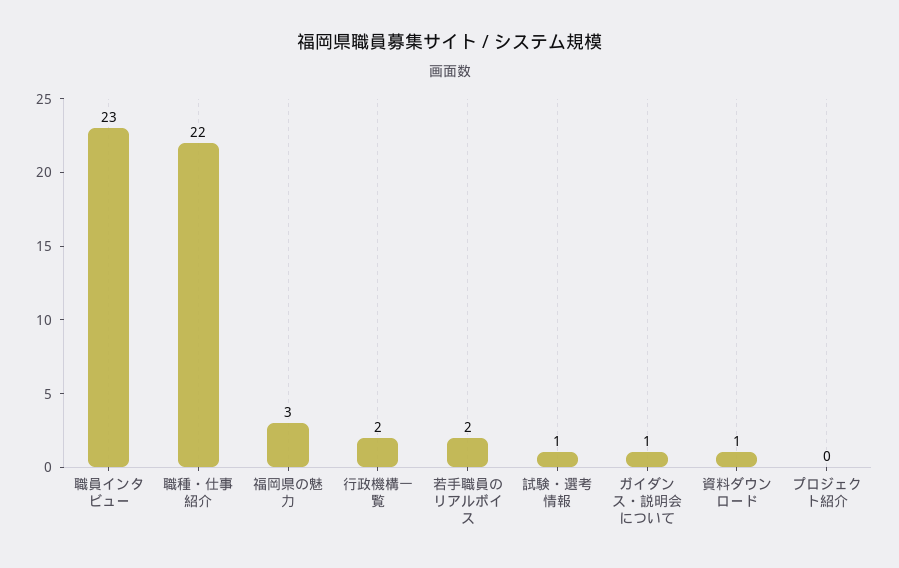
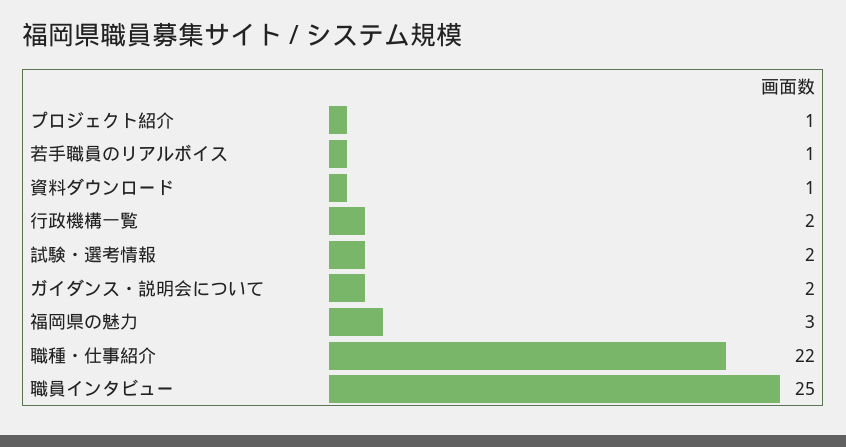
  {
-   "職員インタビュー": 23,
+   "職員インタビュー": 25,
    "職種・仕事紹介": 22,
    "福岡県の魅力": 3,
    "行政機構一覧": 2,
-   "若手職員のリアルボイス": 2,
+   "若手職員のリアルボイス": 1,
-   "試験・選考情報": 1,
+   "試験・選考情報": 2,
-   "ガイダンス・説明会について": 1,
+   "ガイダンス・説明会について": 2,
    "資料ダウンロード": 1,
-   "プロジェクト紹介": 0
+   "プロジェクト紹介": 1
  }

